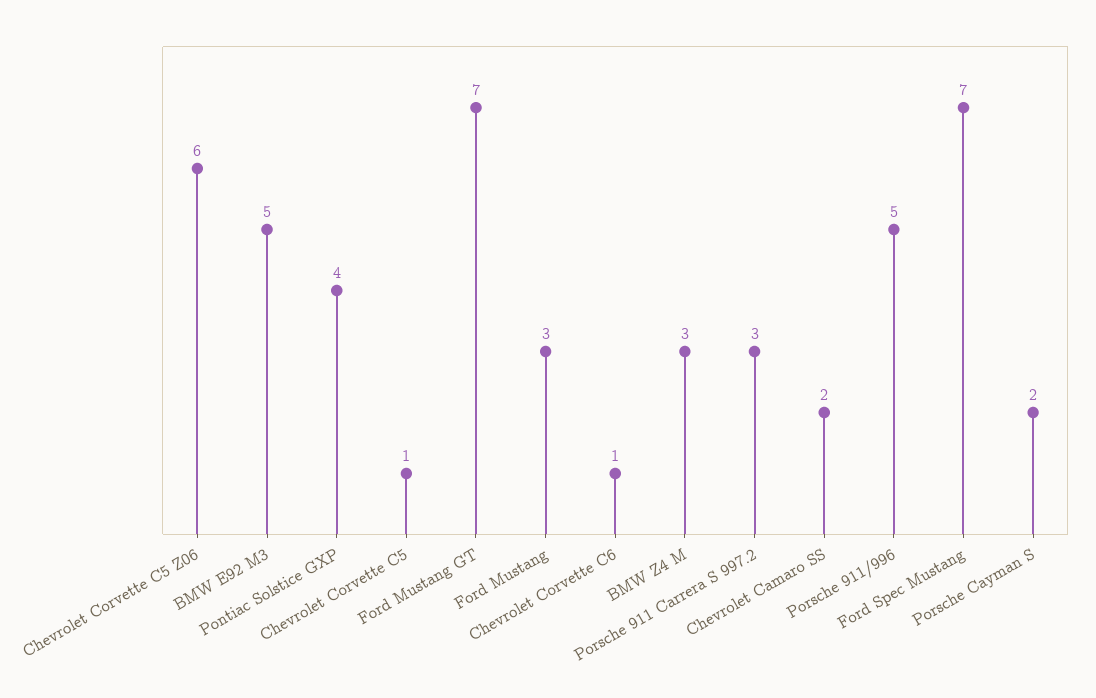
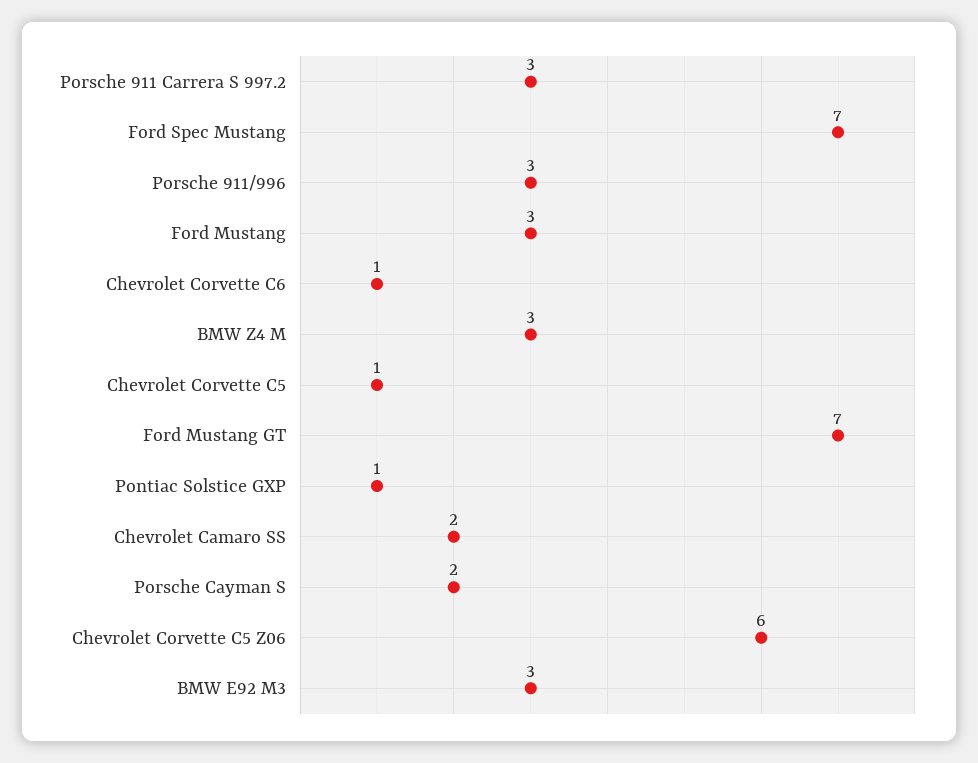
  {
    "Chevrolet Corvette C5 Z06": 6,
-   "BMW E92 M3": 5,
+   "BMW E92 M3": 3,
-   "Pontiac Solstice GXP": 4,
+   "Pontiac Solstice GXP": 1,
    "Chevrolet Corvette C5": 1,
    "Ford Mustang GT": 7,
    "Ford Mustang": 3,
    "Chevrolet Corvette C6": 1,
    "BMW Z4 M": 3,
    "Porsche 911 Carrera S 997.2": 3,
    "Chevrolet Camaro SS": 2,
-   "Porsche 911/996": 5,
+   "Porsche 911/996": 3,
    "Ford Spec Mustang": 7,
    "Porsche Cayman S": 2
  }

